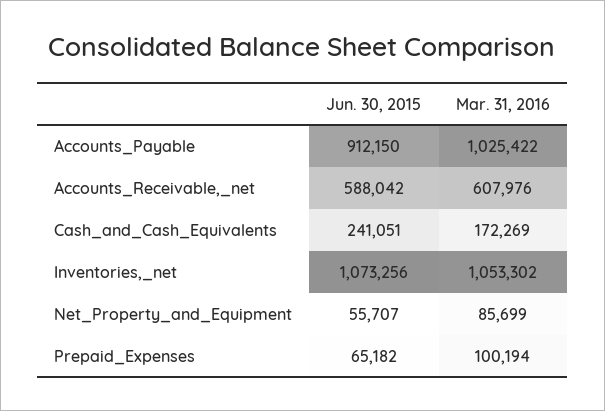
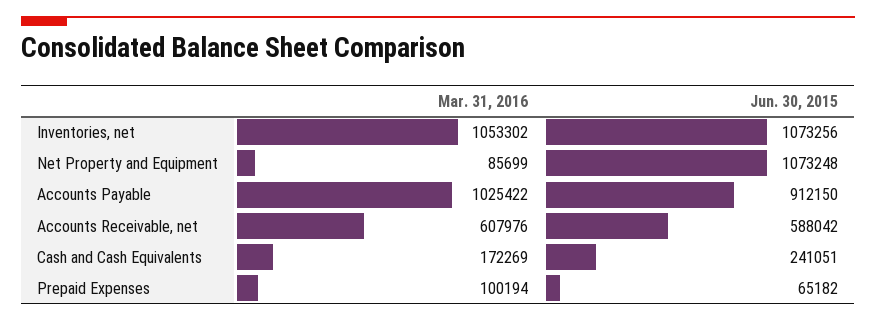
  {
    "Jun. 30, 2015": {
      "Accounts_Payable": 912150,
      "Accounts_Receivable,_net": 588042,
      "Cash_and_Cash_Equivalents": 241051,
      "Inventories,_net": 1073256,
-     "Net_Property_and_Equipment": 55707,
+     "Net_Property_and_Equipment": 1073248,
      "Prepaid_Expenses": 65182
    },
    "Mar. 31, 2016": {
      "Accounts_Payable": 1025422,
      "Accounts_Receivable,_net": 607976,
      "Cash_and_Cash_Equivalents": 172269,
      "Inventories,_net": 1053302,
      "Net_Property_and_Equipment": 85699,
      "Prepaid_Expenses": 100194
    }
  }

